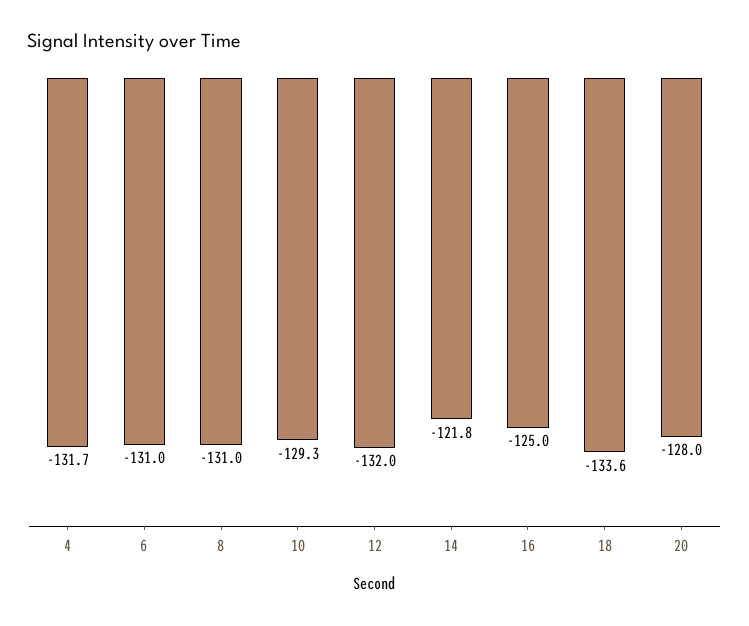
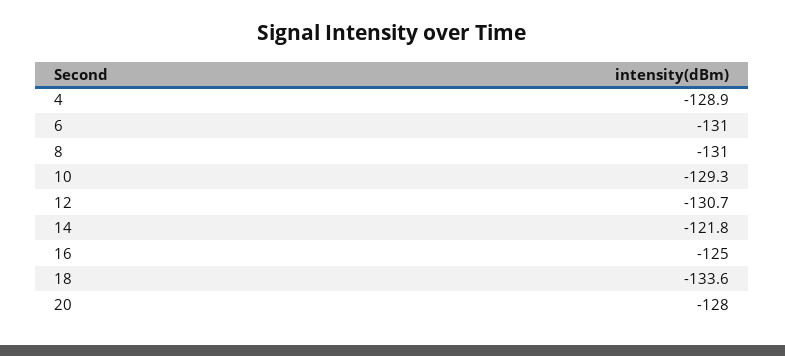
  {
-   "4": -131.7,
+   "4": -128.9,
    "6": -131,
    "8": -131,
    "10": -129.3,
-   "12": -132,
+   "12": -130.7,
    "14": -121.8,
    "16": -125,
    "18": -133.6,
    "20": -128
  }

